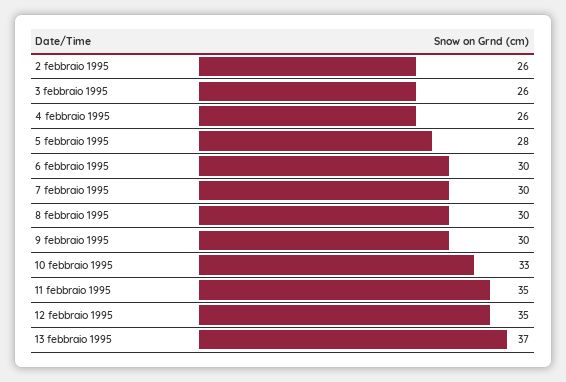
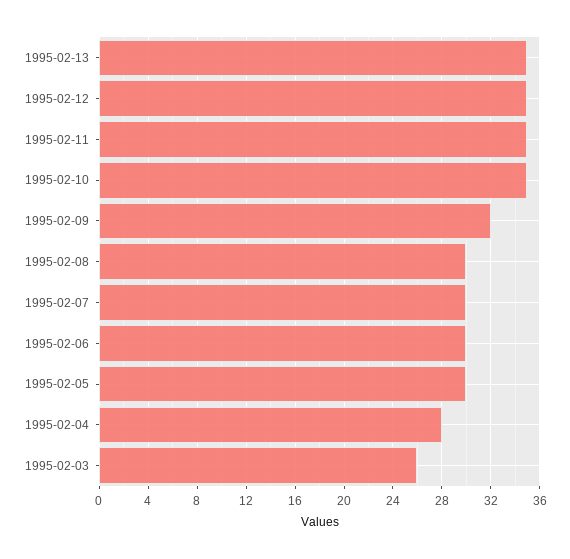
  {
-   "2 febbraio 1995": 26,
    "3 febbraio 1995": 26,
-   "4 febbraio 1995": 26,
+   "4 febbraio 1995": 28,
-   "5 febbraio 1995": 28,
+   "5 febbraio 1995": 30,
    "6 febbraio 1995": 30,
    "7 febbraio 1995": 30,
    "8 febbraio 1995": 30,
-   "9 febbraio 1995": 30,
+   "9 febbraio 1995": 32,
-   "10 febbraio 1995": 33,
+   "10 febbraio 1995": 35,
    "11 febbraio 1995": 35,
    "12 febbraio 1995": 35,
-   "13 febbraio 1995": 37
+   "13 febbraio 1995": 35
  }

